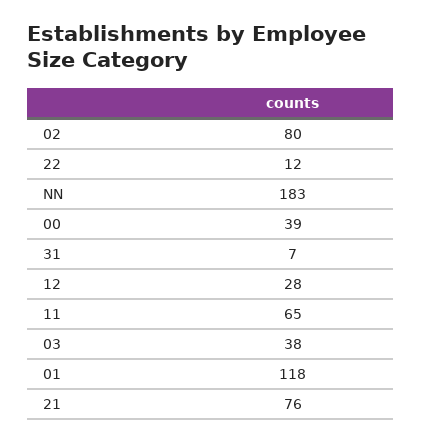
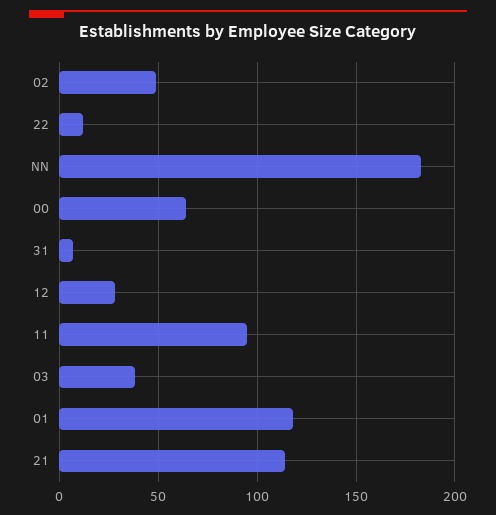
  {
-   "02": 80,
+   "02": 50,
    "22": 12,
    "NN": 183,
-   "00": 39,
+   "00": 65,
    "31": 7,
    "12": 28,
-   "11": 65,
+   "11": 95,
    "03": 38,
    "01": 118,
-   "21": 76
+   "21": 115
  }

